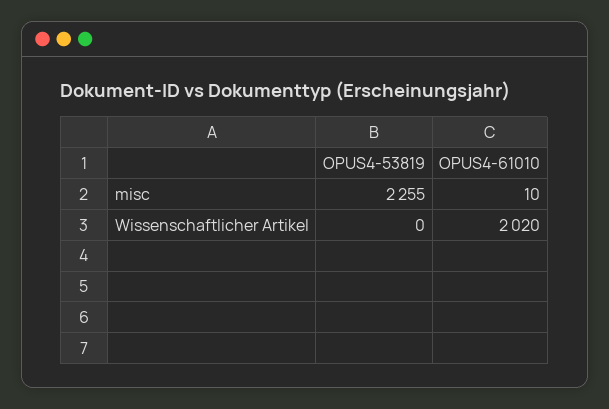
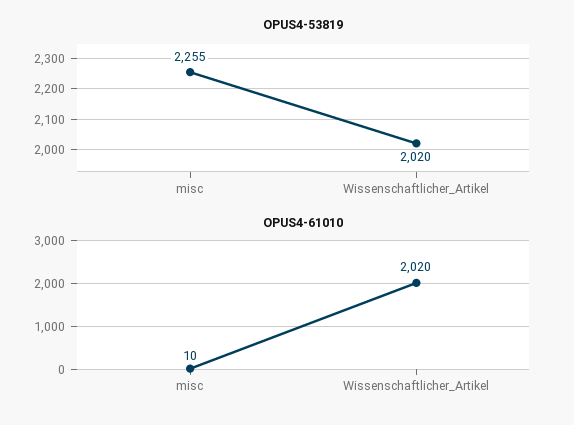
  {
    "OPUS4-53819": {
      "misc": 2255,
-     "Wissenschaftlicher Artikel": 0
+     "Wissenschaftlicher Artikel": 2020
    },
    "OPUS4-61010": {
      "misc": 10,
      "Wissenschaftlicher Artikel": 2020
    }
  }

